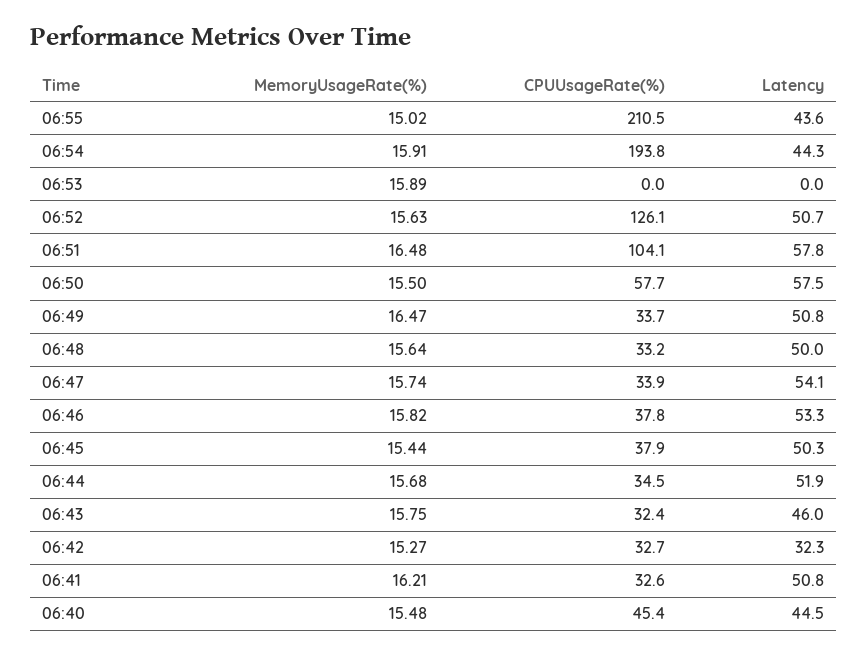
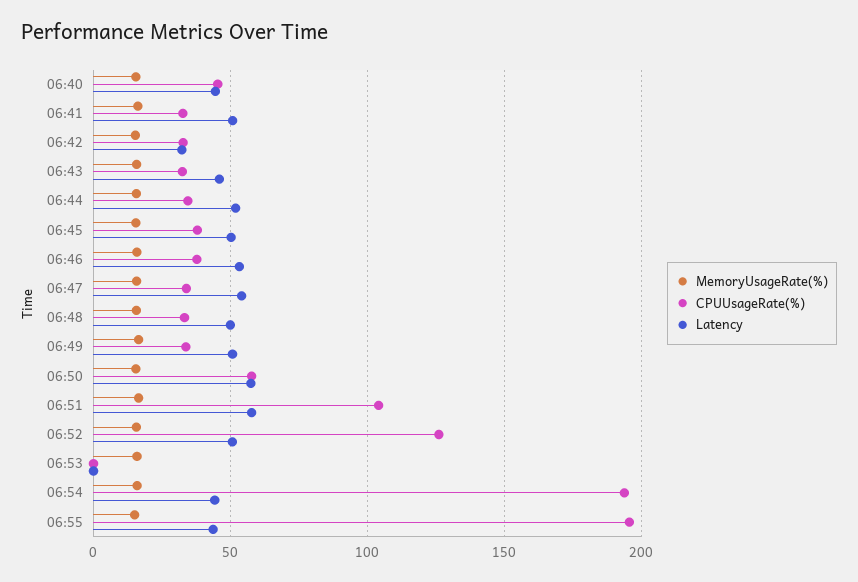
  {
    "MemoryUsageRate(%)": {
      "06:55": 15.02,
      "06:54": 15.91,
      "06:53": 15.89,
      "06:52": 15.63,
      "06:51": 16.48,
      "06:50": 15.5,
      "06:49": 16.47,
      "06:48": 15.64,
      "06:47": 15.74,
      "06:46": 15.82,
      "06:45": 15.44,
      "06:44": 15.68,
      "06:43": 15.75,
      "06:42": 15.27,
      "06:41": 16.21,
      "06:40": 15.48
    },
    "CPUUsageRate(%)": {
-     "06:55": 210.5,
+     "06:55": 195,
      "06:54": 193.8,
      "06:53": 0,
      "06:52": 126.1,
      "06:51": 104.1,
      "06:50": 57.7,
      "06:49": 33.7,
      "06:48": 33.2,
      "06:47": 33.9,
      "06:46": 37.8,
      "06:45": 37.9,
      "06:44": 34.5,
      "06:43": 32.4,
      "06:42": 32.7,
      "06:41": 32.6,
      "06:40": 45.4
    },
    "Latency": {
      "06:55": 43.6,
      "06:54": 44.3,
      "06:53": 0,
      "06:52": 50.7,
      "06:51": 57.8,
      "06:50": 57.5,
      "06:49": 50.8,
      "06:48": 50,
      "06:47": 54.1,
      "06:46": 53.3,
      "06:45": 50.3,
      "06:44": 51.9,
      "06:43": 46,
      "06:42": 32.3,
      "06:41": 50.8,
      "06:40": 44.5
    }
  }

